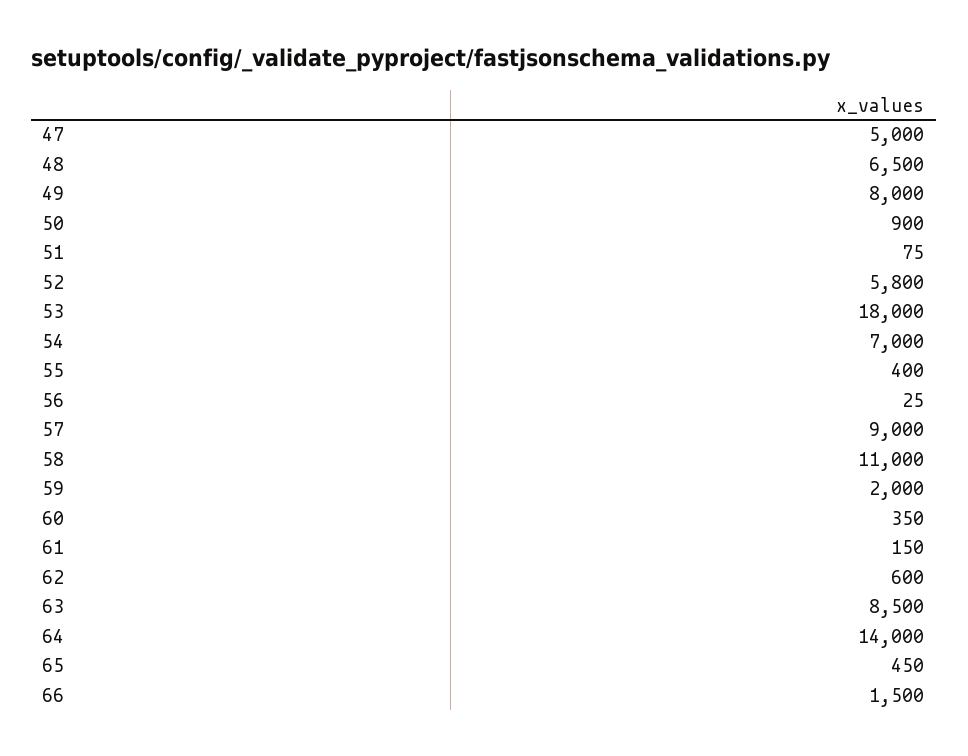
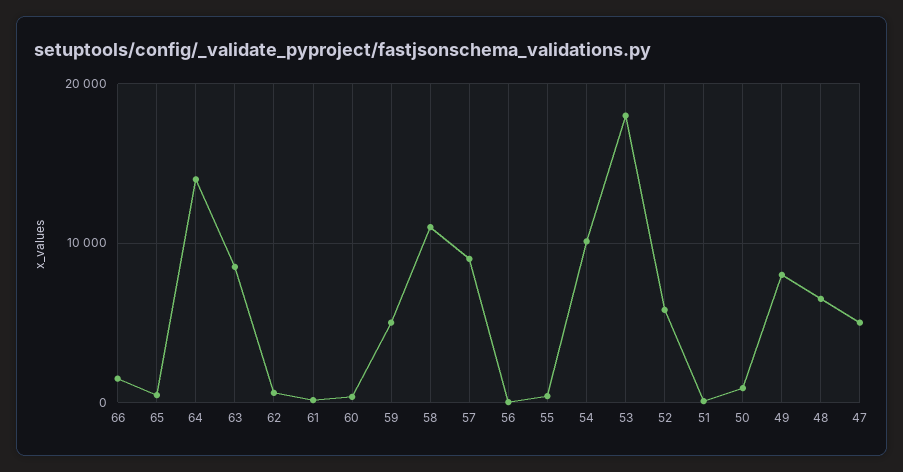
  {
    "47": 5000,
    "48": 6500,
    "49": 8000,
    "50": 900,
    "51": 75,
    "52": 5800,
    "53": 18000,
-   "54": 7000,
+   "54": 10000,
    "55": 400,
    "56": 25,
    "57": 9000,
    "58": 11000,
-   "59": 2000,
+   "59": 5000,
    "60": 350,
    "61": 150,
    "62": 600,
    "63": 8500,
    "64": 14000,
    "65": 450,
    "66": 1500
  }

